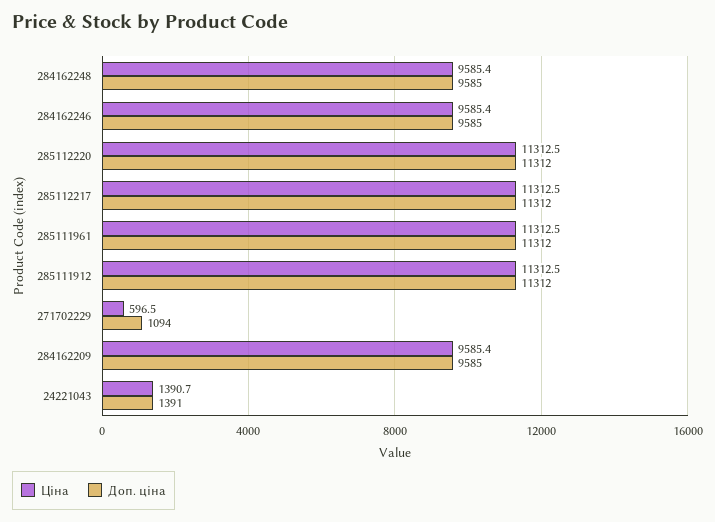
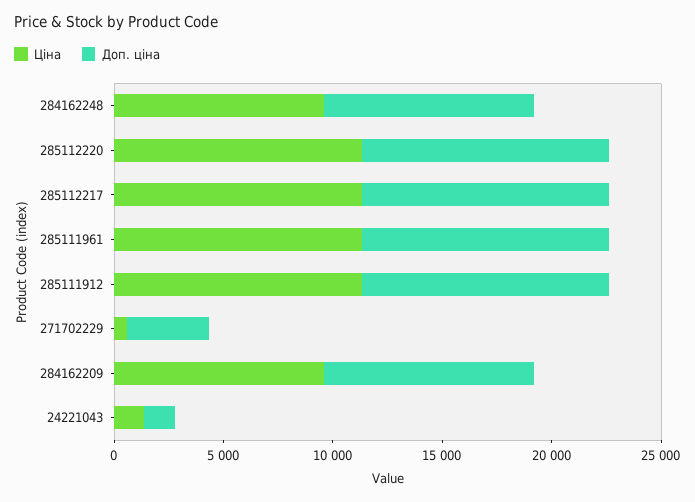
  {
    "Ціна": {
      "284162248": 9585.4,
-     "284162246": 9585.4,
      "285112220": 11312.5,
      "285112217": 11312.5,
      "285111961": 11312.5,
      "285111912": 11312.5,
      "271702229": 596.5,
      "284162209": 9585.4,
      "24221043": 1390.7
    },
    "Доп. ціна": {
      "284162248": 9585,
-     "284162246": 9585,
      "285112220": 11312,
      "285112217": 11312,
      "285111961": 11312,
      "285111912": 11312,
-     "271702229": 1094,
+     "271702229": 4000,
      "284162209": 9585,
      "24221043": 1391
    }
  }

